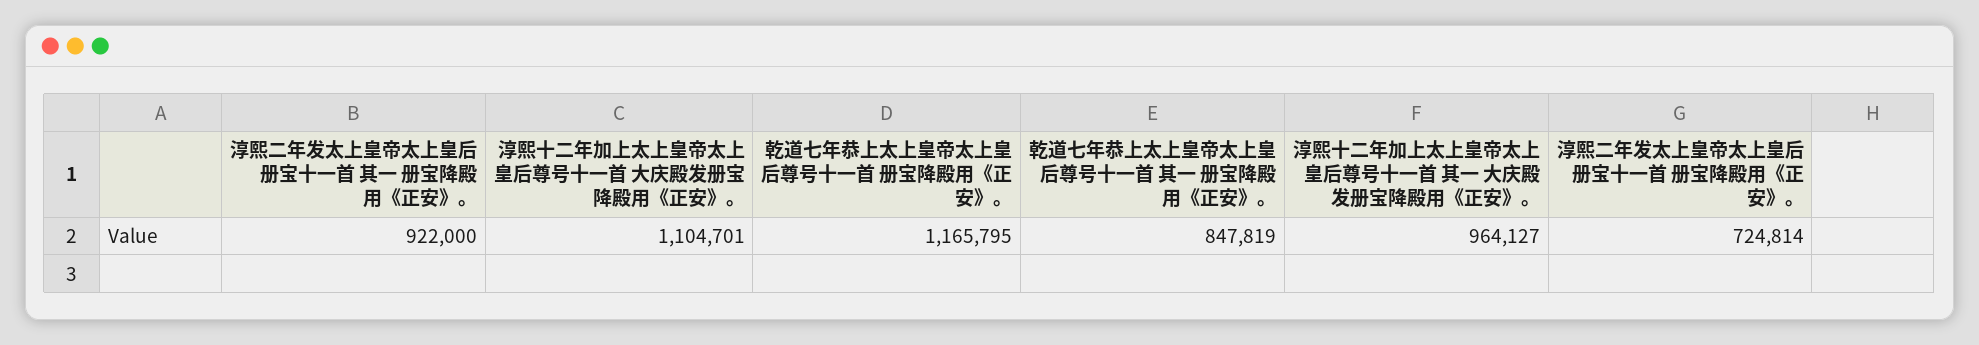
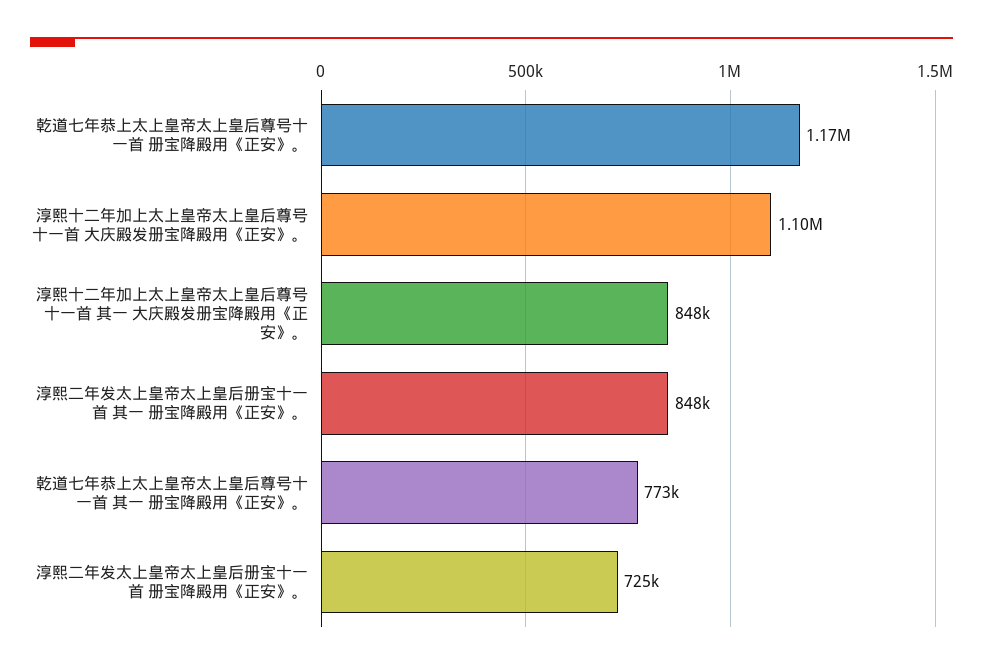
  {
-   "淳熙二年发太上皇帝太上皇后册宝十一首 其一 册宝降殿用《正安》。": 922000,
+   "淳熙二年发太上皇帝太上皇后册宝十一首 其一 册宝降殿用《正安》。": 848000,
    "淳熙十二年加上太上皇帝太上皇后尊号十一首 大庆殿发册宝降殿用《正安》。": 1104701,
    "乾道七年恭上太上皇帝太上皇后尊号十一首 册宝降殿用《正安》。": 1165795,
-   "乾道七年恭上太上皇帝太上皇后尊号十一首 其一 册宝降殿用《正安》。": 847819,
+   "乾道七年恭上太上皇帝太上皇后尊号十一首 其一 册宝降殿用《正安》。": 773000,
-   "淳熙十二年加上太上皇帝太上皇后尊号十一首 其一 大庆殿发册宝降殿用《正安》。": 964127,
+   "淳熙十二年加上太上皇帝太上皇后尊号十一首 其一 大庆殿发册宝降殿用《正安》。": 848000,
    "淳熙二年发太上皇帝太上皇后册宝十一首 册宝降殿用《正安》。": 724814
  }

